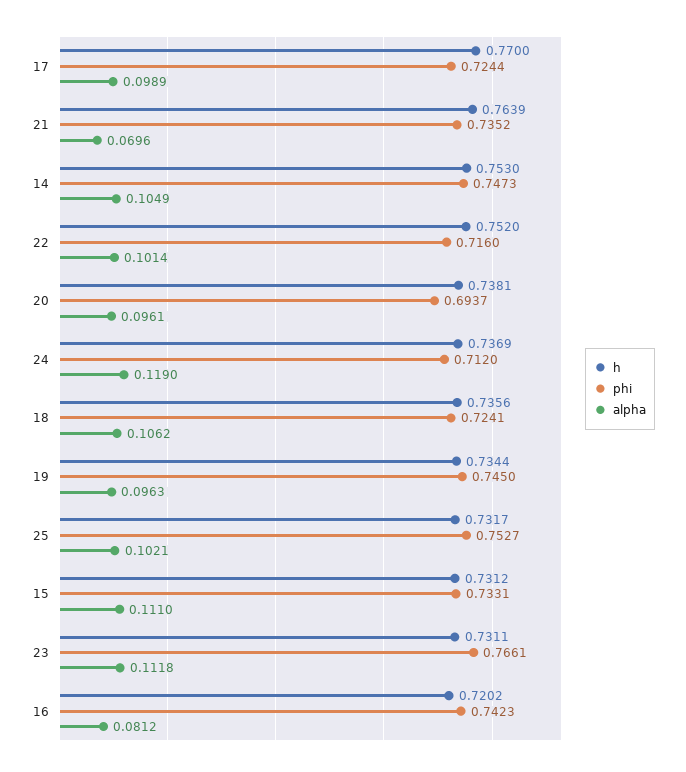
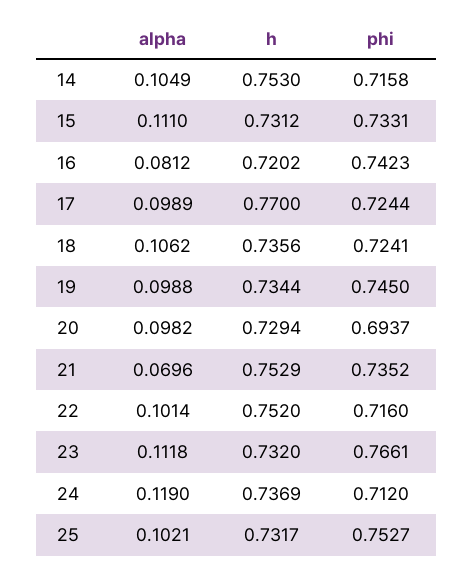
  {
    "h": {
      "17": 0.77,
-     "21": 0.7639,
+     "21": 0.7529,
      "14": 0.753,
      "22": 0.752,
-     "20": 0.7381,
+     "20": 0.7294,
      "24": 0.7369,
      "18": 0.7356,
      "19": 0.7344,
      "25": 0.7317,
      "15": 0.7312,
-     "23": 0.7311,
+     "23": 0.732,
      "16": 0.7202
    },
    "phi": {
      "17": 0.7244,
      "21": 0.7352,
-     "14": 0.7473,
+     "14": 0.7158,
      "22": 0.716,
      "20": 0.6937,
      "24": 0.712,
      "18": 0.7241,
      "19": 0.745,
      "25": 0.7527,
      "15": 0.7331,
      "23": 0.7661,
      "16": 0.7423
    },
    "alpha": {
      "17": 0.0989,
      "21": 0.0696,
      "14": 0.1049,
      "22": 0.1014,
-     "20": 0.0961,
+     "20": 0.0982,
      "24": 0.119,
      "18": 0.1062,
-     "19": 0.0963,
+     "19": 0.0988,
      "25": 0.1021,
      "15": 0.111,
      "23": 0.1118,
      "16": 0.0812
    }
  }

